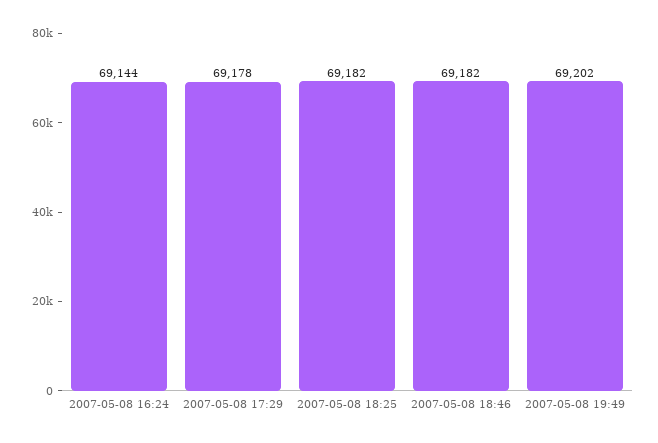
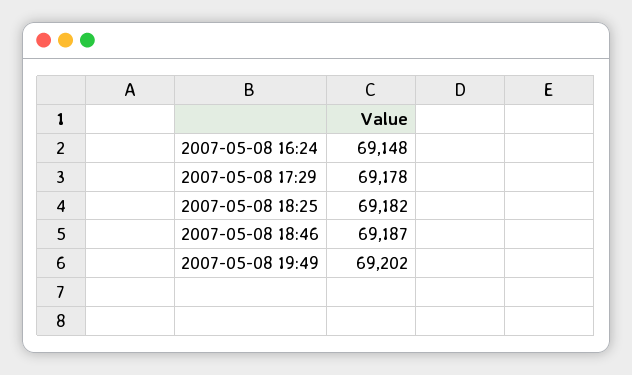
  {
-   "2007-05-08 16:24": 69144,
+   "2007-05-08 16:24": 69148,
    "2007-05-08 17:29": 69178,
    "2007-05-08 18:25": 69182,
-   "2007-05-08 18:46": 69182,
+   "2007-05-08 18:46": 69187,
    "2007-05-08 19:49": 69202
  }

